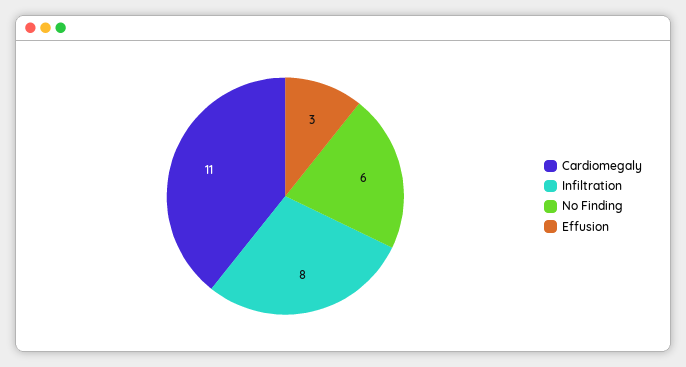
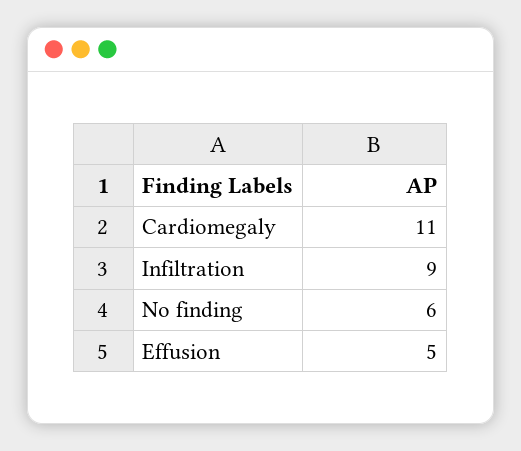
  {
    "Cardiomegaly": 11,
-   "Infiltration": 8,
+   "Infiltration": 9,
    "No Finding": 6,
-   "Effusion": 3
+   "Effusion": 5
  }

